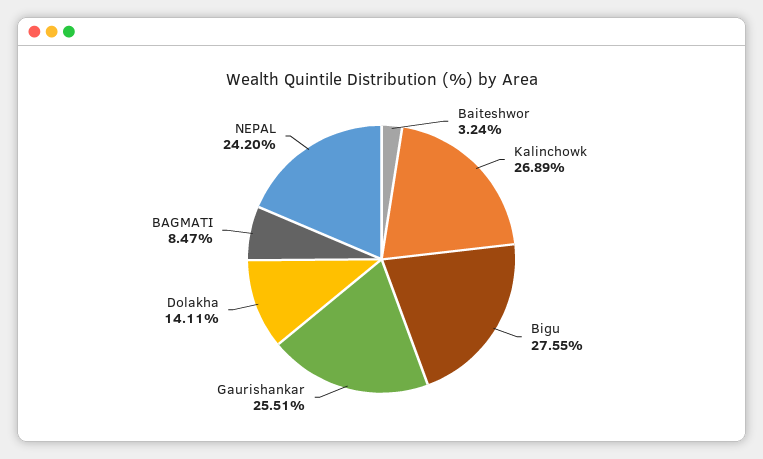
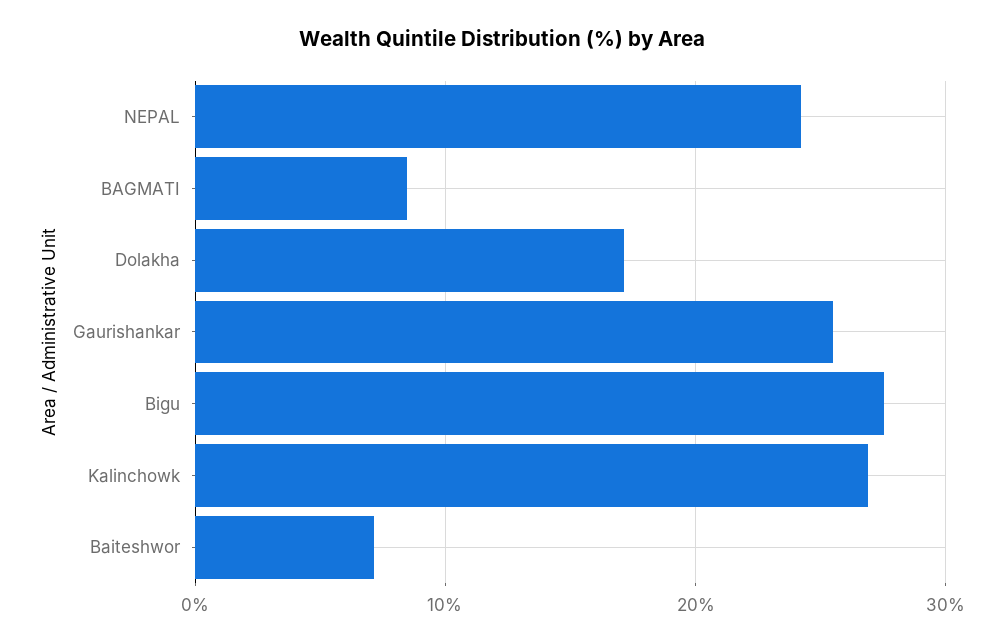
  {
-   "Baiteshwor": 3.24,
+   "Baiteshwor": 7,
    "Kalinchowk": 26.89,
    "Bigu": 27.55,
    "Gaurishankar": 25.51,
-   "Dolakha": 14.11,
+   "Dolakha": 17,
    "BAGMATI": 8.47,
    "NEPAL": 24.2
  }

